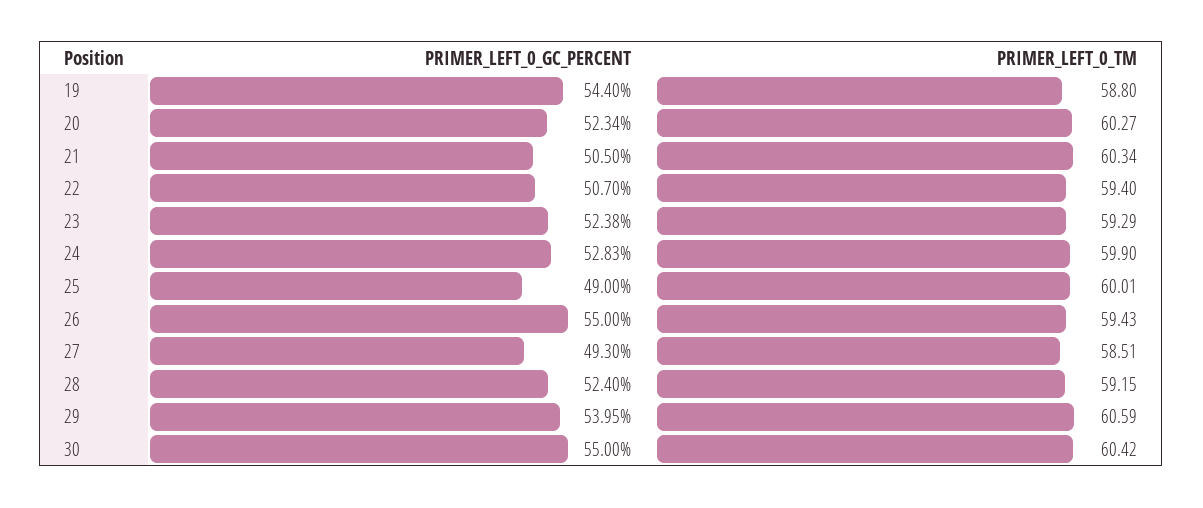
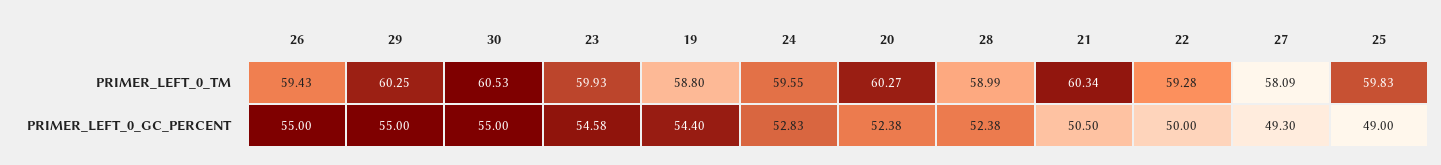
  {
    "PRIMER_LEFT_0_GC_PERCENT": {
      "19": 54.4,
-     "20": 52.34,
+     "20": 52.38,
      "21": 50.5,
-     "22": 50.7,
+     "22": 50,
-     "23": 52.38,
+     "23": 54.58,
      "24": 52.83,
      "25": 49,
      "26": 55,
      "27": 49.3,
-     "28": 52.4,
+     "28": 52.38,
-     "29": 53.95,
+     "29": 55,
      "30": 55
    },
    "PRIMER_LEFT_0_TM": {
      "19": 58.8,
      "20": 60.27,
      "21": 60.34,
-     "22": 59.4,
+     "22": 59.28,
-     "23": 59.29,
+     "23": 59.93,
-     "24": 59.9,
+     "24": 59.55,
-     "25": 60.01,
+     "25": 59.83,
      "26": 59.43,
-     "27": 58.51,
+     "27": 58.09,
-     "28": 59.15,
+     "28": 58.99,
-     "29": 60.59,
+     "29": 60.25,
-     "30": 60.42
+     "30": 60.53
    }
  }

